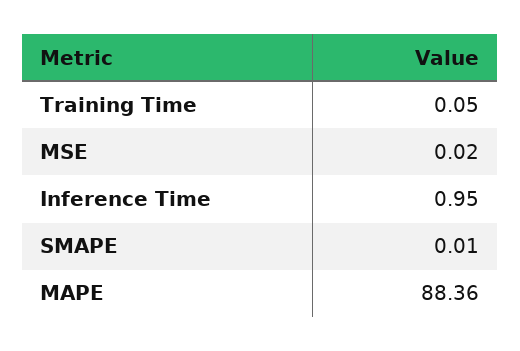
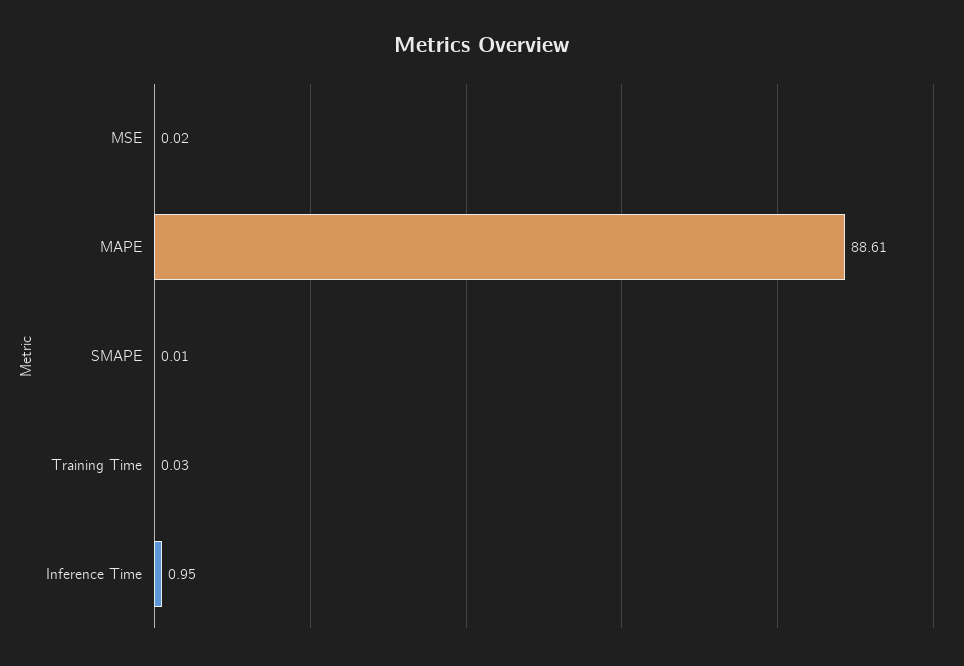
  {
-   "Training Time": 0.05,
+   "Training Time": 0.03,
    "MSE": 0.02,
    "Inference Time": 0.95,
    "SMAPE": 0.01,
-   "MAPE": 88.36
+   "MAPE": 88.61
  }

